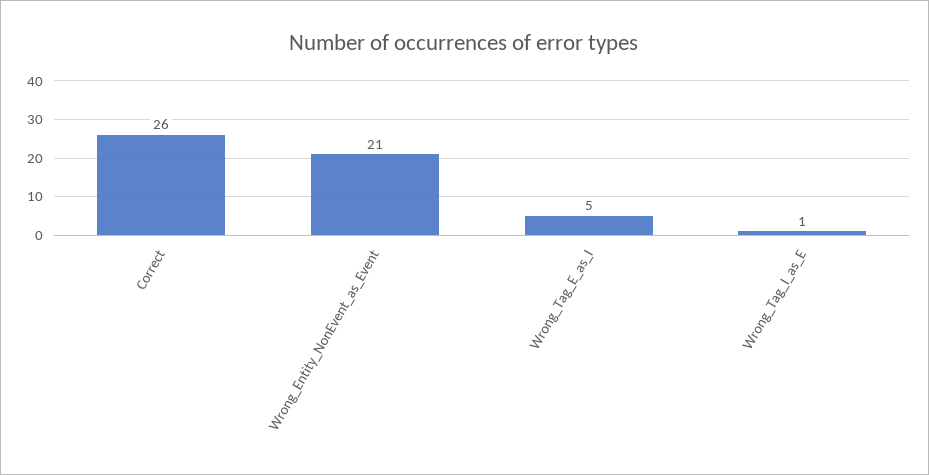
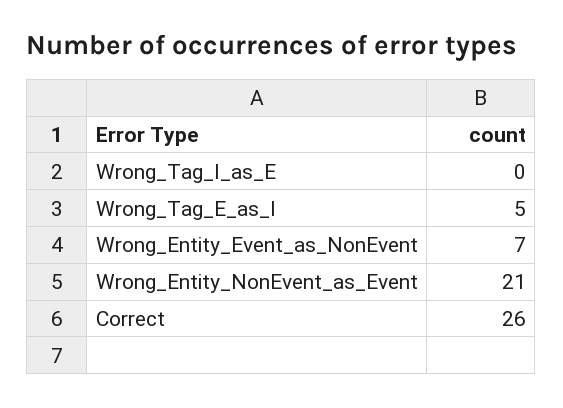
  {
    "Correct": 26,
    "Wrong_Entity_NonEvent_as_Event": 21,
    "Wrong_Tag_E_as_I": 5,
-   "Wrong_Tag_I_as_E": 1
+   "Wrong_Tag_I_as_E": 0,
+   "Wrong_Entity_Event_as_NonEvent": 7
  }

